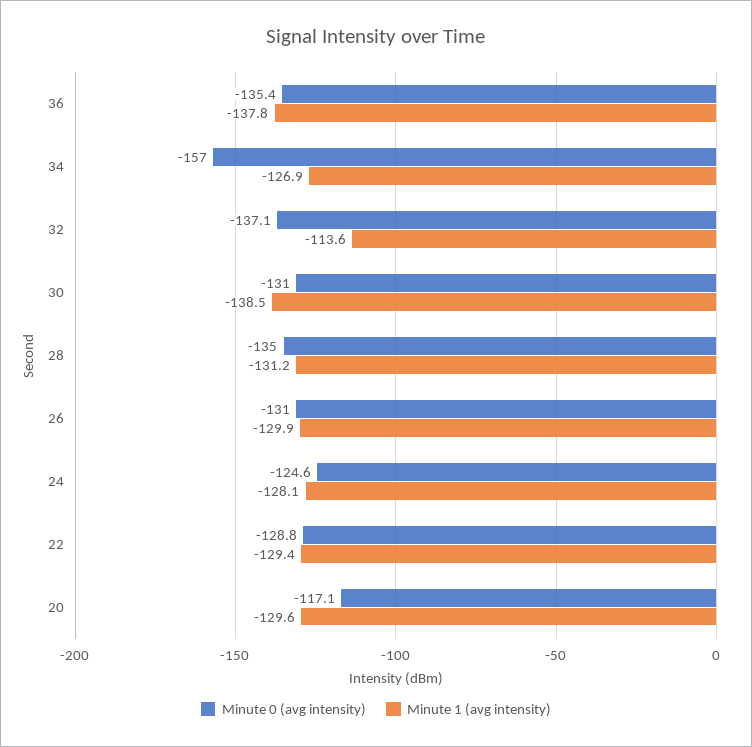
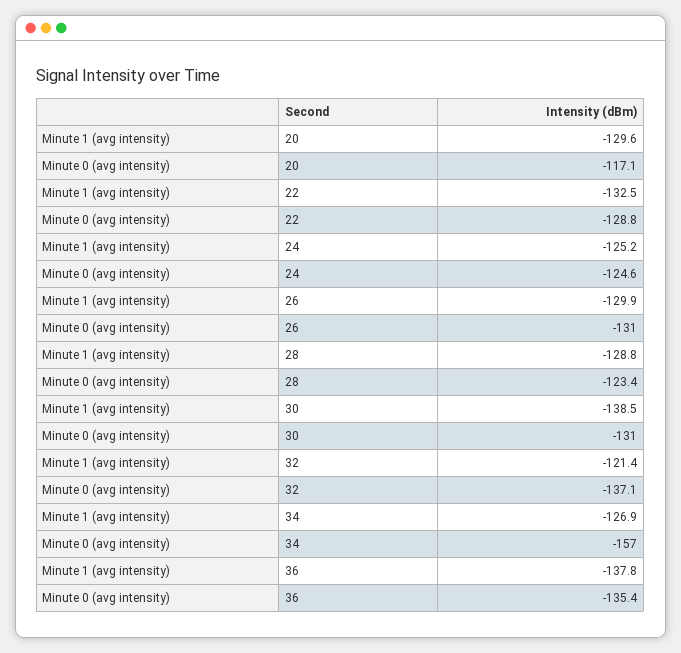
  {
    "Minute 0 (avg intensity)": {
      "36": -135.4,
      "34": -157,
      "32": -137.1,
      "30": -131,
-     "28": -135,
+     "28": -123.4,
      "26": -131,
      "24": -124.6,
      "22": -128.8,
      "20": -117.1
    },
    "Minute 1 (avg intensity)": {
      "36": -137.8,
      "34": -126.9,
-     "32": -113.6,
+     "32": -121.4,
      "30": -138.5,
-     "28": -131.2,
+     "28": -128.8,
      "26": -129.9,
-     "24": -128.1,
+     "24": -125.2,
-     "22": -129.4,
+     "22": -132.5,
      "20": -129.6
    }
  }

